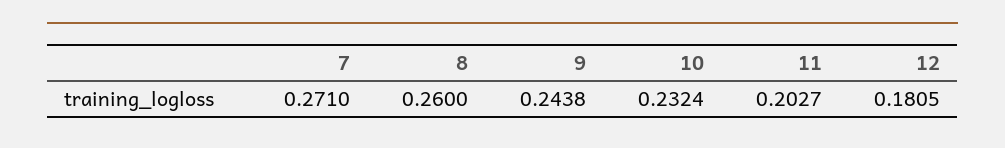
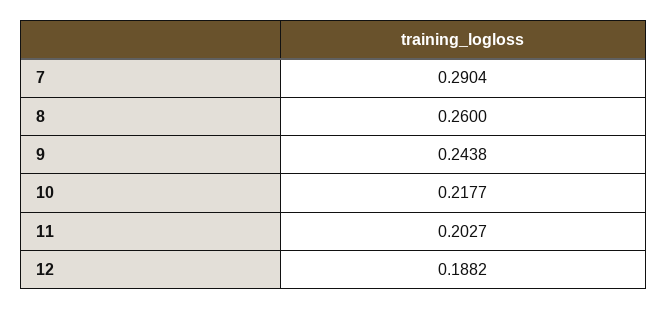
  {
-   "7": 0.271,
+   "7": 0.2904,
    "8": 0.26,
    "9": 0.2438,
-   "10": 0.2324,
+   "10": 0.2177,
    "11": 0.2027,
-   "12": 0.1805
+   "12": 0.1882
  }

